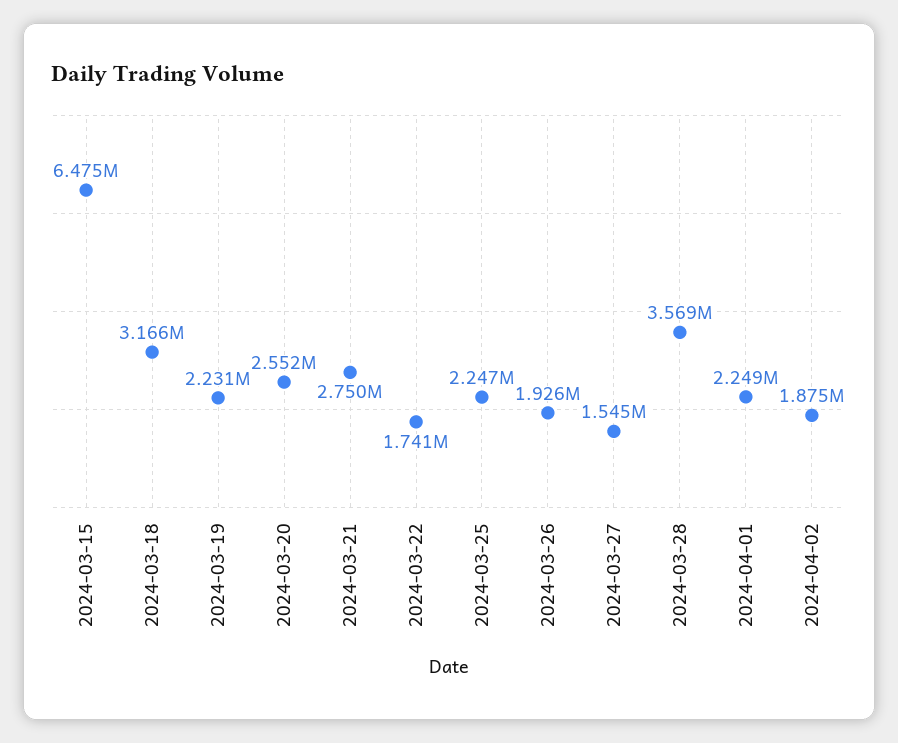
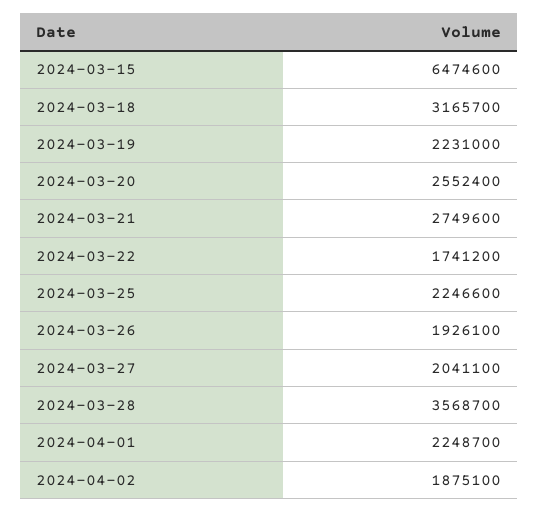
  {
    "2024-03-15": 6474600,
    "2024-03-18": 3165700,
    "2024-03-19": 2231000,
    "2024-03-20": 2552400,
    "2024-03-21": 2749600,
    "2024-03-22": 1741200,
    "2024-03-25": 2246600,
    "2024-03-26": 1926100,
-   "2024-03-27": 1545000,
+   "2024-03-27": 2041100,
    "2024-03-28": 3568700,
    "2024-04-01": 2248700,
    "2024-04-02": 1875100
  }

